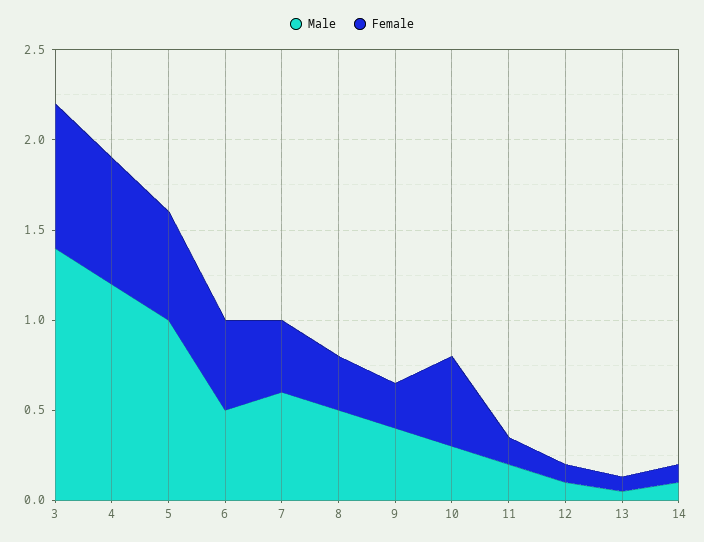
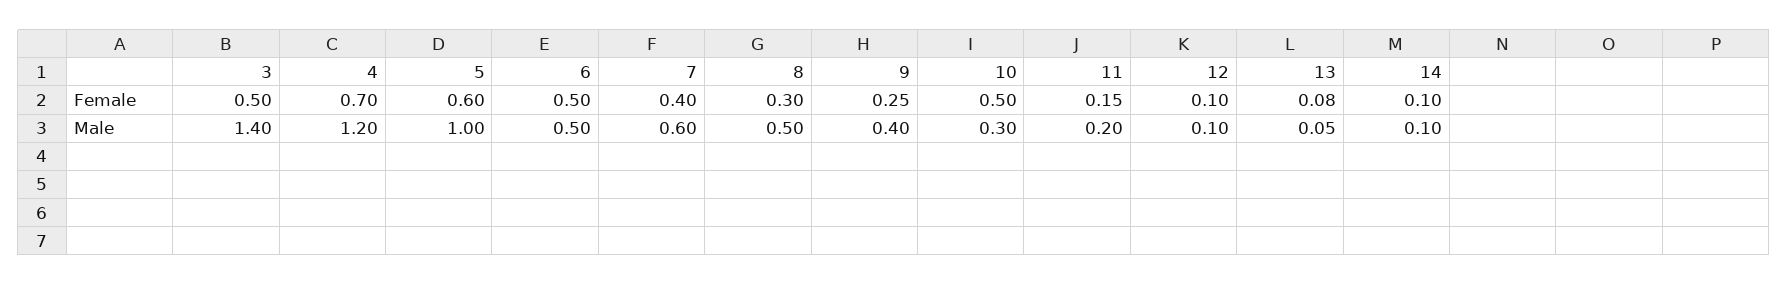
  {
    "Male": {
      "3": 1.4,
      "4": 1.2,
      "5": 1,
      "6": 0.5,
      "7": 0.6,
      "8": 0.5,
      "9": 0.4,
      "10": 0.3,
      "11": 0.2,
      "12": 0.1,
      "13": 0.05,
      "14": 0.1
    },
    "Female": {
-     "3": 0.8,
+     "3": 0.5,
      "4": 0.7,
      "5": 0.6,
      "6": 0.5,
      "7": 0.4,
      "8": 0.3,
      "9": 0.25,
      "10": 0.5,
      "11": 0.15,
      "12": 0.1,
      "13": 0.08,
      "14": 0.1
    }
  }

